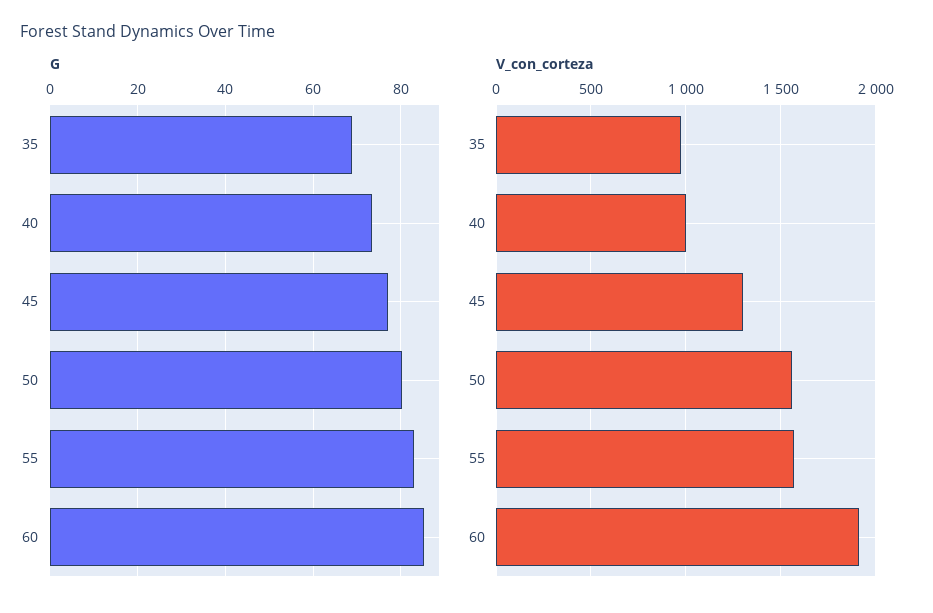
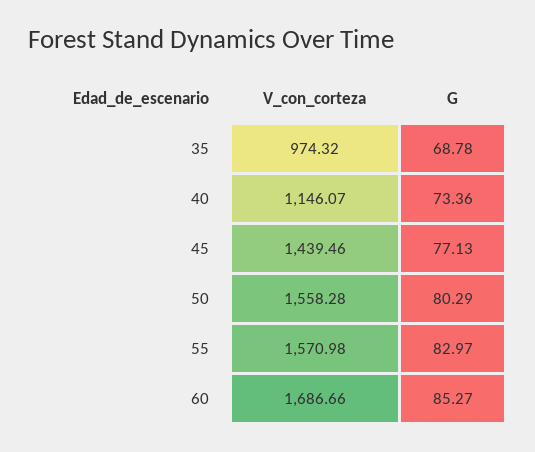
  {
    "G": {
      "35": 68.78,
      "40": 73.36,
      "45": 77.13,
      "50": 80.29,
      "55": 82.97,
      "60": 85.27
    },
    "V_con_corteza": {
      "35": 974.32,
-     "40": 1000,
+     "40": 1146.07,
-     "45": 1300,
+     "45": 1439.46,
      "50": 1558.28,
      "55": 1570.98,
-     "60": 1900
+     "60": 1686.66
    }
  }

